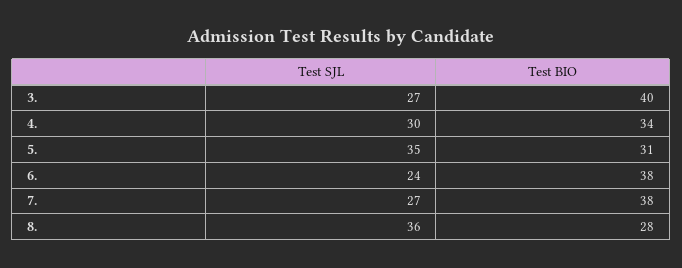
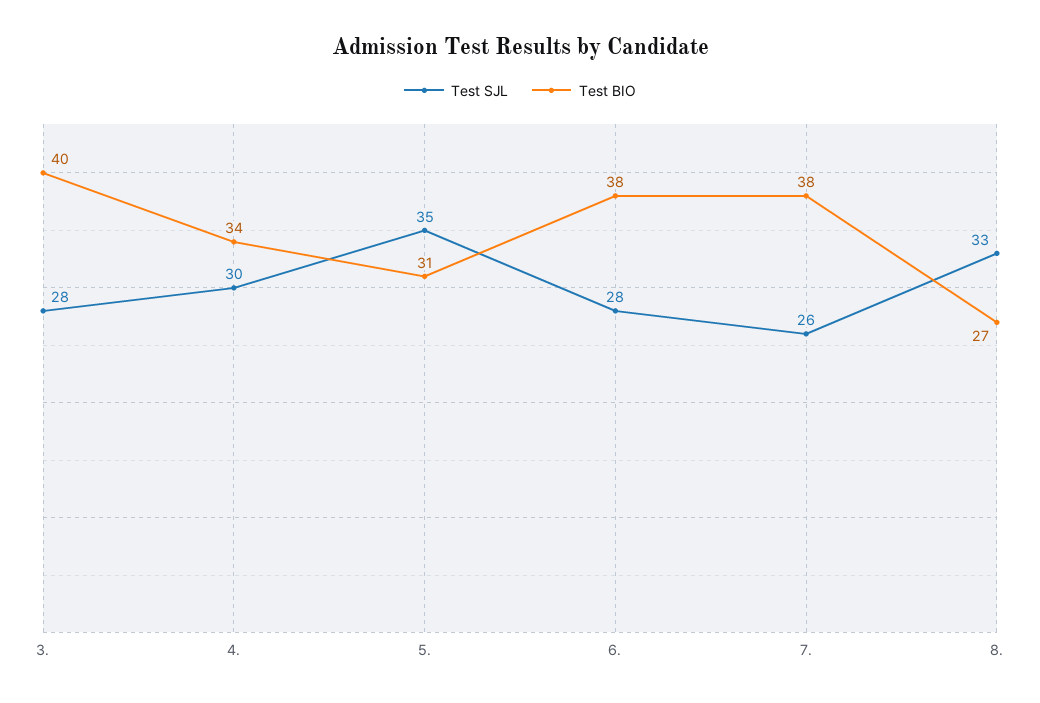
  {
    "Test SJL": {
-     "3.": 27,
+     "3.": 28,
      "4.": 30,
      "5.": 35,
-     "6.": 24,
+     "6.": 28,
-     "7.": 27,
+     "7.": 26,
-     "8.": 36
+     "8.": 33
    },
    "Test BIO": {
      "3.": 40,
      "4.": 34,
      "5.": 31,
      "6.": 38,
      "7.": 38,
-     "8.": 28
+     "8.": 27
    }
  }

